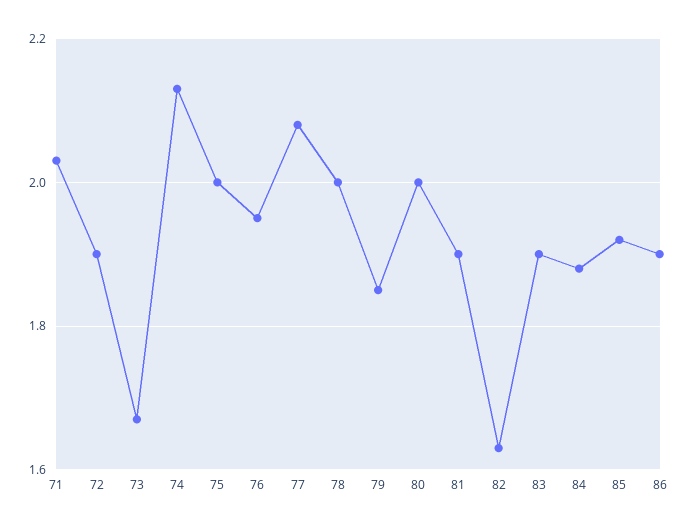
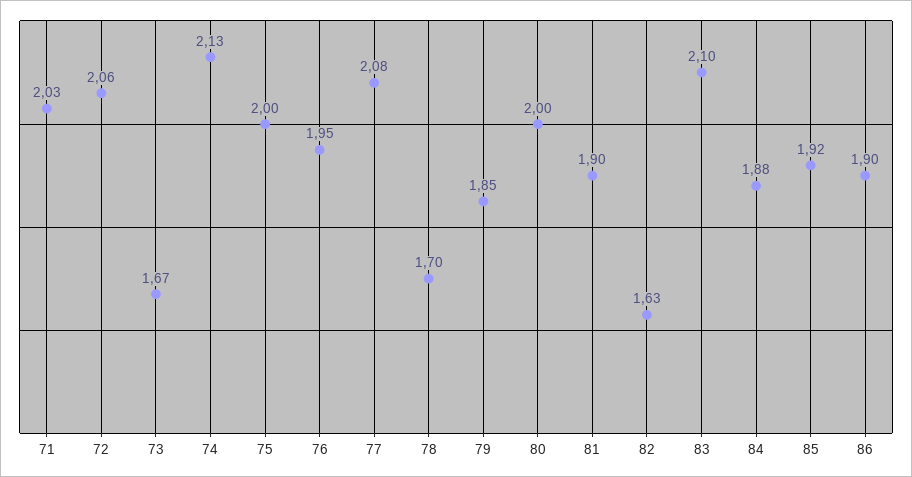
  {
    "71": 2.03,
-   "72": 1.9,
+   "72": 2.06,
    "73": 1.67,
    "74": 2.13,
    "75": 2,
    "76": 1.95,
    "77": 2.08,
-   "78": 2,
+   "78": 1.7,
    "79": 1.85,
    "80": 2,
    "81": 1.9,
    "82": 1.63,
-   "83": 1.9,
+   "83": 2.1,
    "84": 1.88,
    "85": 1.92,
    "86": 1.9
  }

